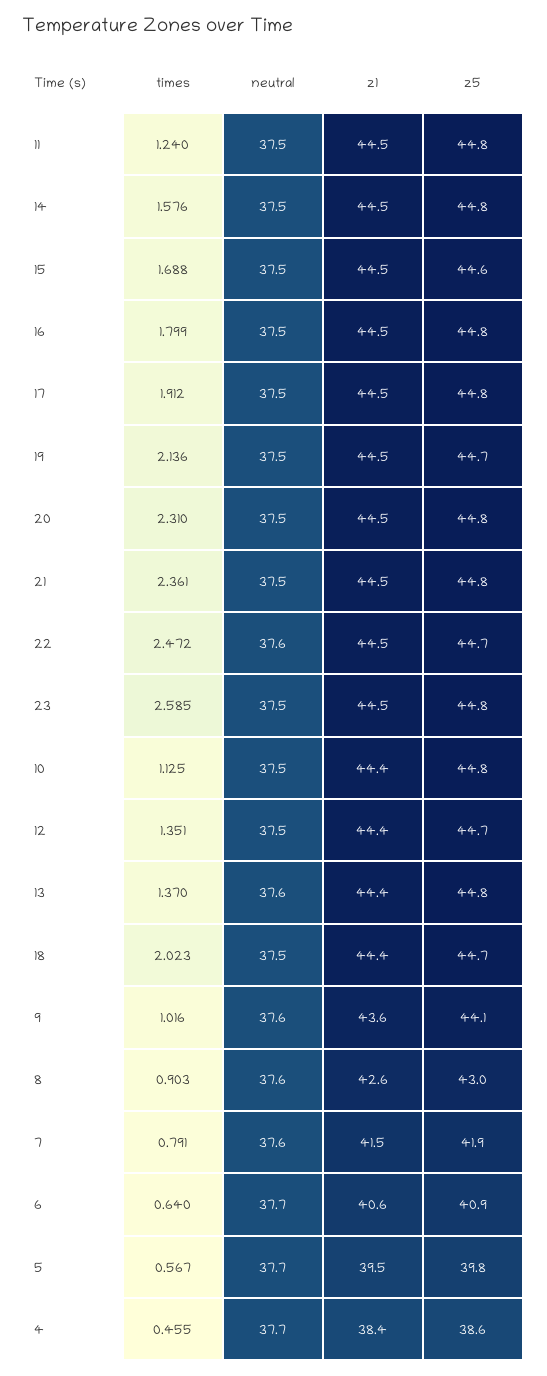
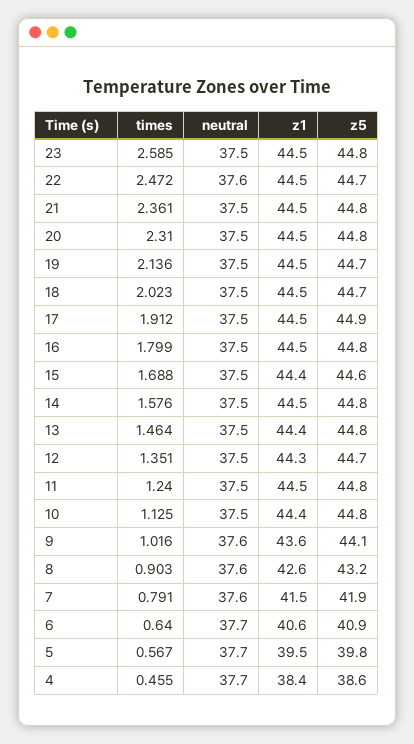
  {
    "times": {
      "11": 1.24,
      "14": 1.576,
      "15": 1.688,
      "16": 1.799,
      "17": 1.912,
      "19": 2.136,
      "20": 2.31,
      "21": 2.361,
      "22": 2.472,
      "23": 2.585,
      "10": 1.125,
      "12": 1.351,
-     "13": 1.37,
+     "13": 1.464,
      "18": 2.023,
      "9": 1.016,
      "8": 0.903,
      "7": 0.791,
      "6": 0.64,
      "5": 0.567,
      "4": 0.455
    },
    "neutral": {
      "11": 37.5,
      "14": 37.5,
      "15": 37.5,
      "16": 37.5,
      "17": 37.5,
      "19": 37.5,
      "20": 37.5,
      "21": 37.5,
      "22": 37.6,
      "23": 37.5,
      "10": 37.5,
      "12": 37.5,
-     "13": 37.6,
+     "13": 37.5,
      "18": 37.5,
      "9": 37.6,
      "8": 37.6,
      "7": 37.6,
      "6": 37.7,
      "5": 37.7,
      "4": 37.7
    },
    "z1": {
      "11": 44.5,
      "14": 44.5,
-     "15": 44.5,
+     "15": 44.4,
      "16": 44.5,
      "17": 44.5,
      "19": 44.5,
      "20": 44.5,
      "21": 44.5,
      "22": 44.5,
      "23": 44.5,
      "10": 44.4,
-     "12": 44.4,
+     "12": 44.3,
      "13": 44.4,
-     "18": 44.4,
+     "18": 44.5,
      "9": 43.6,
      "8": 42.6,
      "7": 41.5,
      "6": 40.6,
      "5": 39.5,
      "4": 38.4
    },
    "z5": {
      "11": 44.8,
      "14": 44.8,
      "15": 44.6,
      "16": 44.8,
-     "17": 44.8,
+     "17": 44.9,
      "19": 44.7,
      "20": 44.8,
      "21": 44.8,
      "22": 44.7,
      "23": 44.8,
      "10": 44.8,
      "12": 44.7,
      "13": 44.8,
      "18": 44.7,
      "9": 44.1,
-     "8": 43,
+     "8": 43.2,
      "7": 41.9,
      "6": 40.9,
      "5": 39.8,
      "4": 38.6
    }
  }

